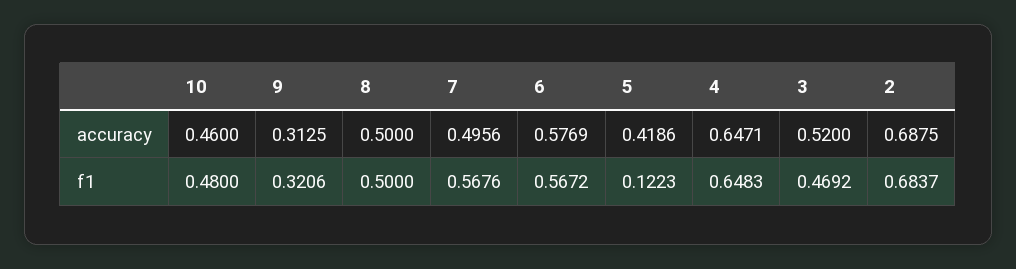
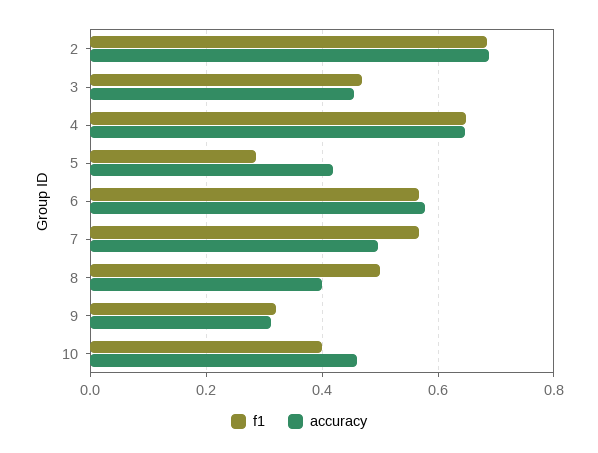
  {
    "accuracy": {
      "10": 0.46,
      "9": 0.3125,
-     "8": 0.5,
+     "8": 0.4,
      "7": 0.4956,
      "6": 0.5769,
      "5": 0.4186,
      "4": 0.6471,
-     "3": 0.52,
+     "3": 0.46,
      "2": 0.6875
    },
    "f1": {
-     "10": 0.48,
+     "10": 0.4,
      "9": 0.3206,
      "8": 0.5,
      "7": 0.5676,
      "6": 0.5672,
-     "5": 0.1223,
+     "5": 0.28,
      "4": 0.6483,
      "3": 0.4692,
      "2": 0.6837
    }
  }

